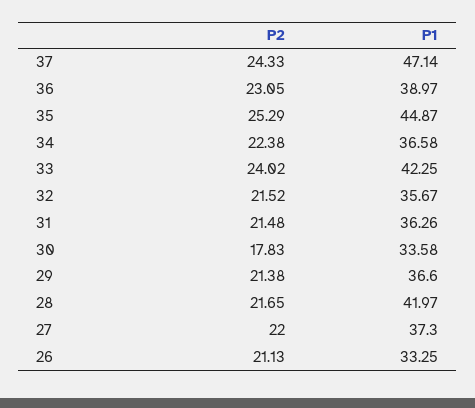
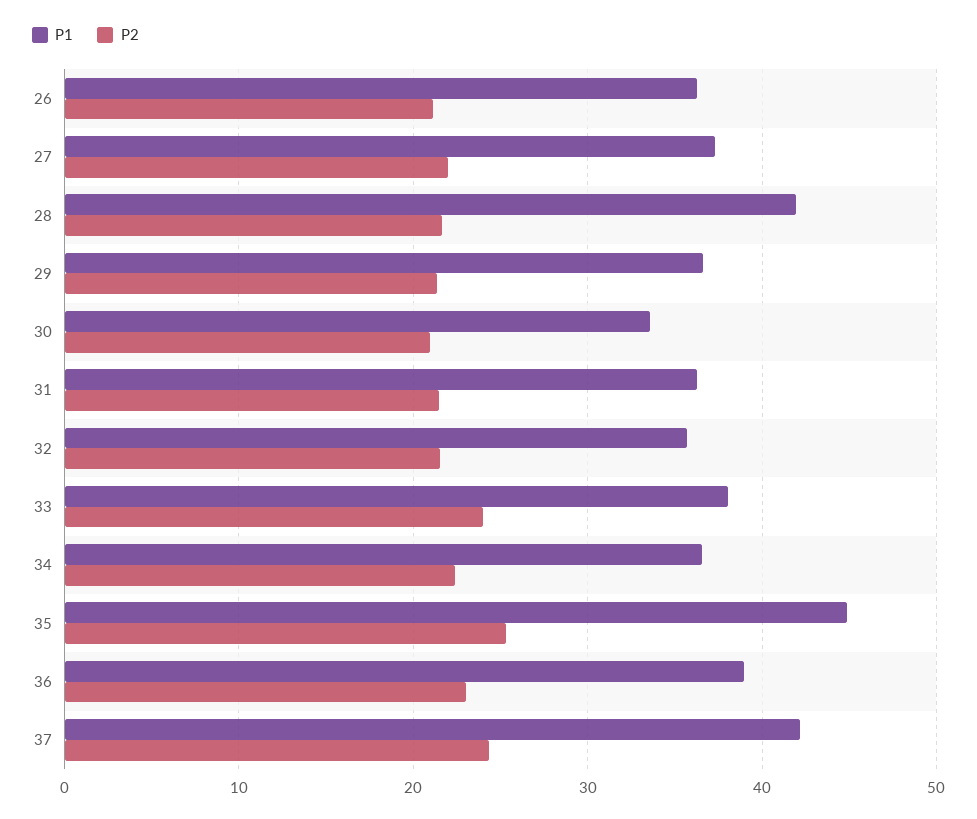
  {
    "P2": {
      "37": 24.33,
      "36": 23.05,
      "35": 25.29,
      "34": 22.38,
      "33": 24.02,
      "32": 21.52,
      "31": 21.48,
-     "30": 17.83,
+     "30": 21,
      "29": 21.38,
      "28": 21.65,
      "27": 22,
      "26": 21.13
    },
    "P1": {
-     "37": 47.14,
+     "37": 42,
      "36": 38.97,
      "35": 44.87,
      "34": 36.58,
-     "33": 42.25,
+     "33": 38,
      "32": 35.67,
      "31": 36.26,
      "30": 33.58,
      "29": 36.6,
      "28": 41.97,
      "27": 37.3,
-     "26": 33.25
+     "26": 36
    }
  }

